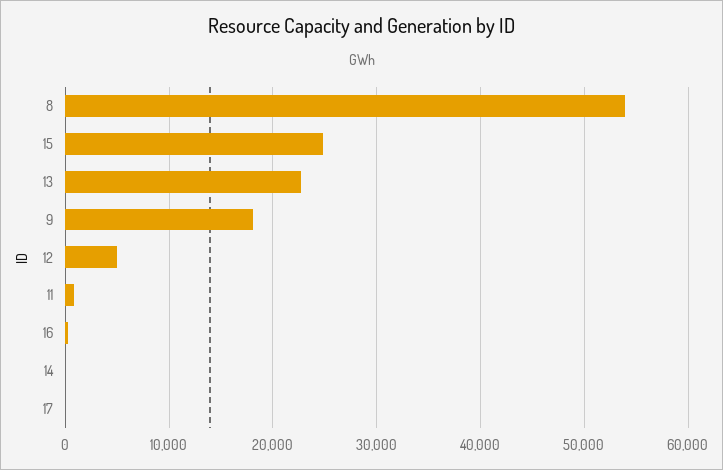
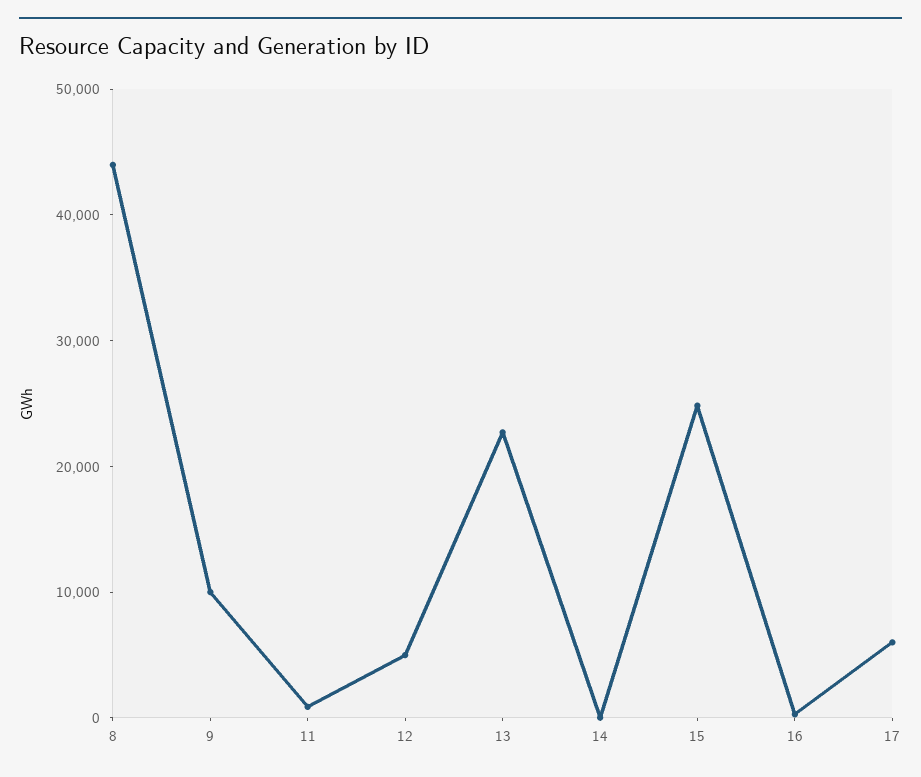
  {
-   "8": 54000,
+   "8": 44000,
    "15": 25000,
    "13": 23000,
-   "9": 18000,
+   "9": 10000,
    "12": 5000,
    "11": 1000,
    "16": 0,
    "14": 0,
-   "17": 0
+   "17": 6000
  }

